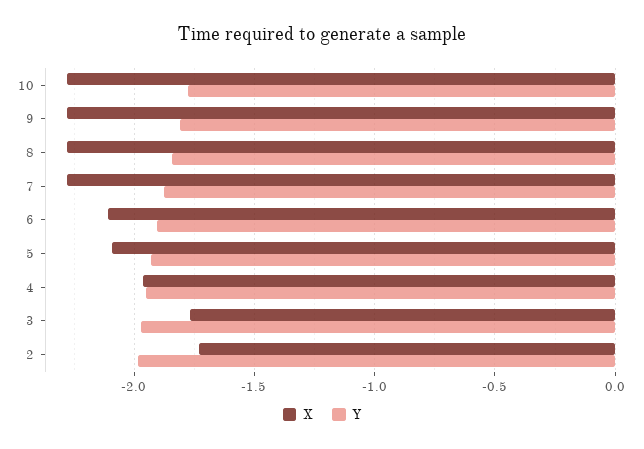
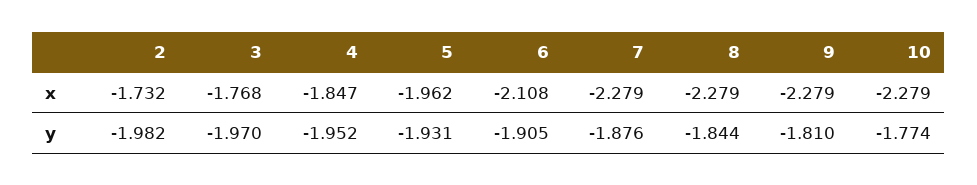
  {
    "X": {
      "10": -2.279,
      "9": -2.279,
      "8": -2.279,
      "7": -2.279,
      "6": -2.108,
-     "5": -2.1,
+     "5": -1.962,
-     "4": -1.95,
+     "4": -1.847,
      "3": -1.768,
      "2": -1.732
    },
    "Y": {
      "10": -1.774,
      "9": -1.81,
      "8": -1.844,
      "7": -1.876,
      "6": -1.905,
      "5": -1.931,
      "4": -1.952,
      "3": -1.97,
      "2": -1.982
    }
  }

